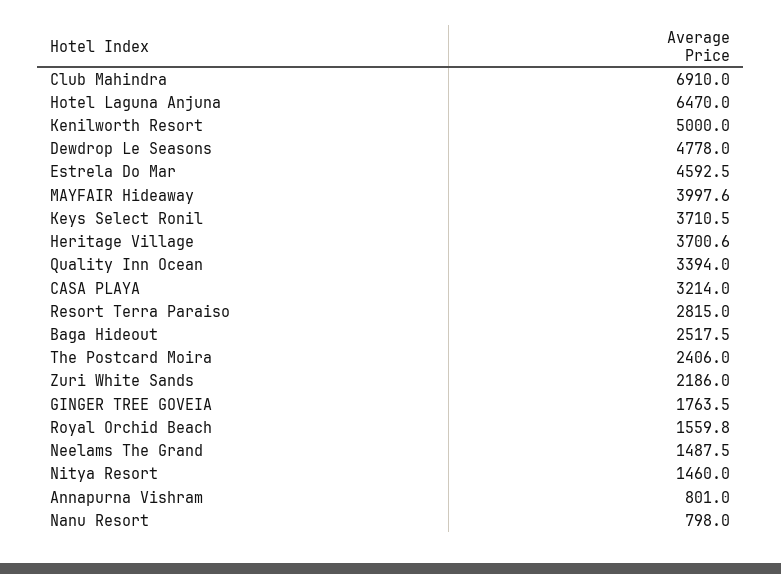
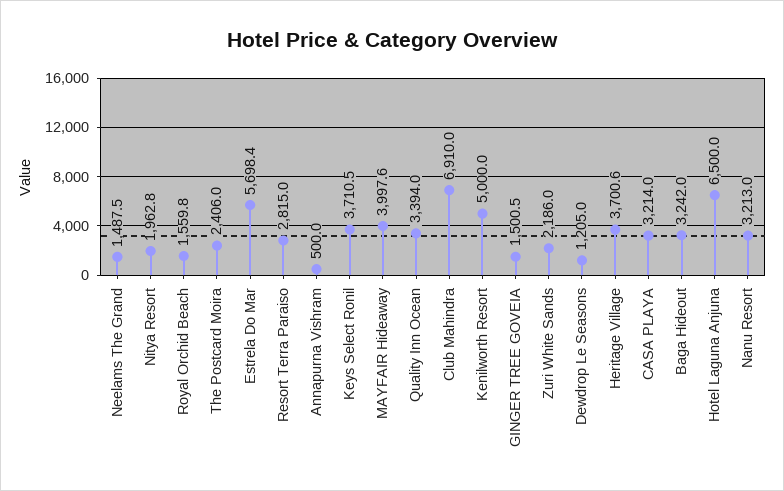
  {
    "Club Mahindra": 6910,
-   "Hotel Laguna Anjuna": 6470,
+   "Hotel Laguna Anjuna": 6500,
    "Kenilworth Resort": 5000,
-   "Dewdrop Le Seasons": 4778,
+   "Dewdrop Le Seasons": 1205,
-   "Estrela Do Mar": 4592.5,
+   "Estrela Do Mar": 5698.4,
    "MAYFAIR Hideaway": 3997.6,
    "Keys Select Ronil": 3710.5,
    "Heritage Village": 3700.6,
    "Quality Inn Ocean": 3394,
    "CASA PLAYA": 3214,
    "Resort Terra Paraiso": 2815,
-   "Baga Hideout": 2517.5,
+   "Baga Hideout": 3242,
    "The Postcard Moira": 2406,
    "Zuri White Sands": 2186,
-   "GINGER TREE GOVEIA": 1763.5,
+   "GINGER TREE GOVEIA": 1500.5,
    "Royal Orchid Beach": 1559.8,
    "Neelams The Grand": 1487.5,
-   "Nitya Resort": 1460,
+   "Nitya Resort": 1962.8,
-   "Annapurna Vishram": 801,
+   "Annapurna Vishram": 500,
-   "Nanu Resort": 798
+   "Nanu Resort": 3213
  }

